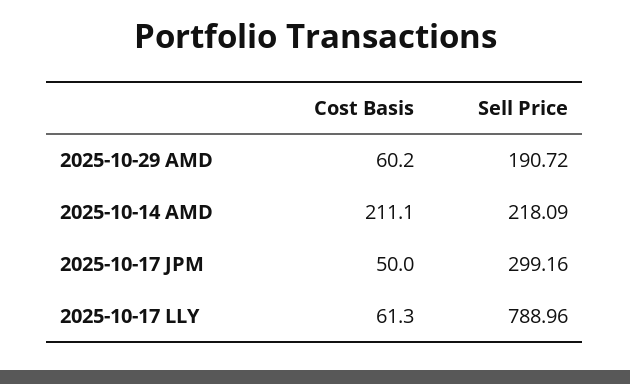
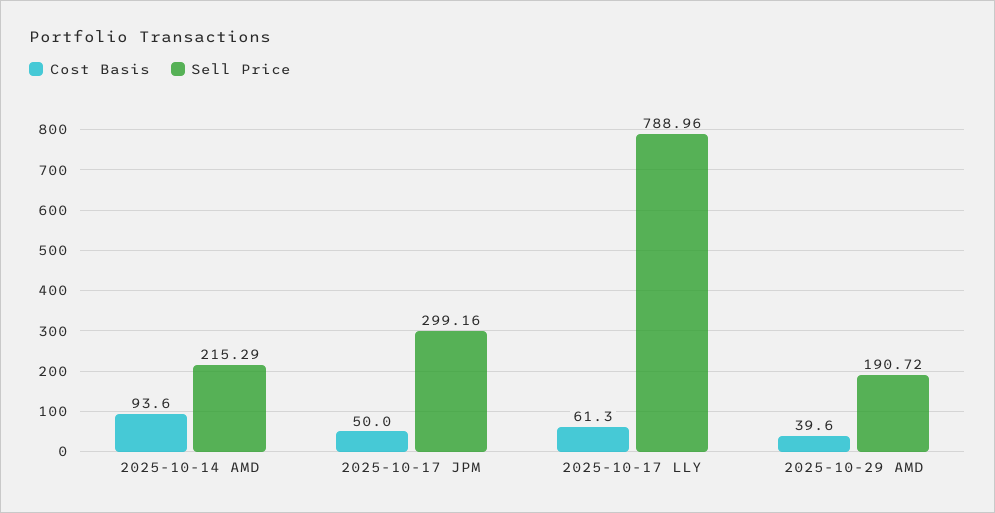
  {
    "Cost Basis": {
-     "2025-10-29 AMD": 60.2,
+     "2025-10-29 AMD": 39.6,
-     "2025-10-14 AMD": 211.1,
+     "2025-10-14 AMD": 93.6,
      "2025-10-17 JPM": 50,
      "2025-10-17 LLY": 61.3
    },
    "Sell Price": {
      "2025-10-29 AMD": 190.72,
-     "2025-10-14 AMD": 218.09,
+     "2025-10-14 AMD": 215.29,
      "2025-10-17 JPM": 299.16,
      "2025-10-17 LLY": 788.96
    }
  }

